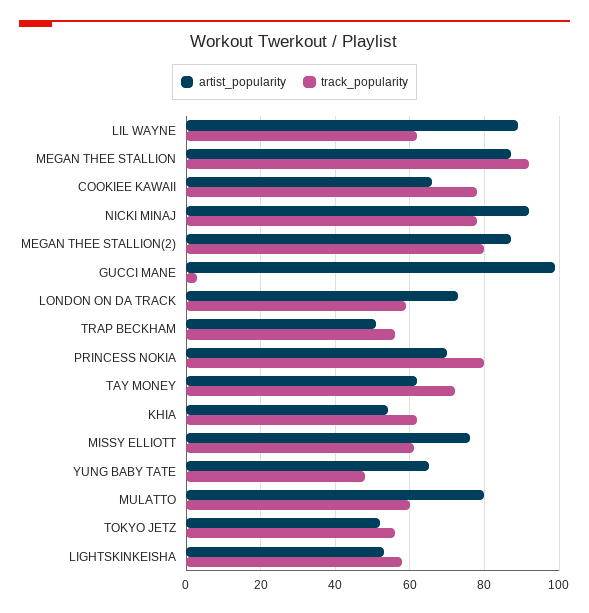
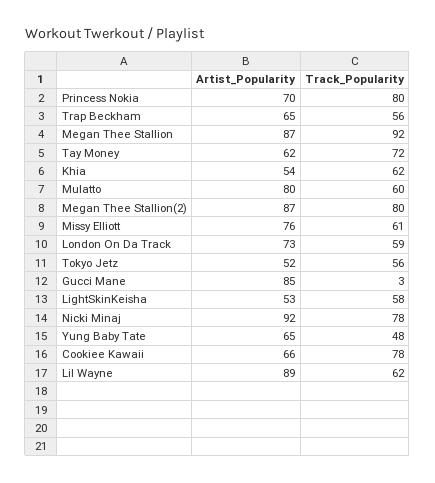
  {
    "artist_popularity": {
      "LIL WAYNE": 89,
      "MEGAN THEE STALLION": 87,
      "COOKIEE KAWAII": 66,
      "NICKI MINAJ": 92,
      "MEGAN THEE STALLION(2)": 87,
-     "GUCCI MANE": 100,
+     "GUCCI MANE": 85,
      "LONDON ON DA TRACK": 73,
-     "TRAP BECKHAM": 50,
+     "TRAP BECKHAM": 65,
      "PRINCESS NOKIA": 70,
      "TAY MONEY": 62,
      "KHIA": 54,
      "MISSY ELLIOTT": 76,
      "YUNG BABY TATE": 65,
      "MULATTO": 80,
      "TOKYO JETZ": 52,
      "LIGHTSKINKEISHA": 53
    },
    "track_popularity": {
      "LIL WAYNE": 62,
      "MEGAN THEE STALLION": 92,
      "COOKIEE KAWAII": 78,
      "NICKI MINAJ": 78,
      "MEGAN THEE STALLION(2)": 80,
      "GUCCI MANE": 3,
      "LONDON ON DA TRACK": 59,
      "TRAP BECKHAM": 56,
      "PRINCESS NOKIA": 80,
      "TAY MONEY": 72,
      "KHIA": 62,
      "MISSY ELLIOTT": 61,
      "YUNG BABY TATE": 48,
      "MULATTO": 60,
      "TOKYO JETZ": 56,
      "LIGHTSKINKEISHA": 58
    }
  }

